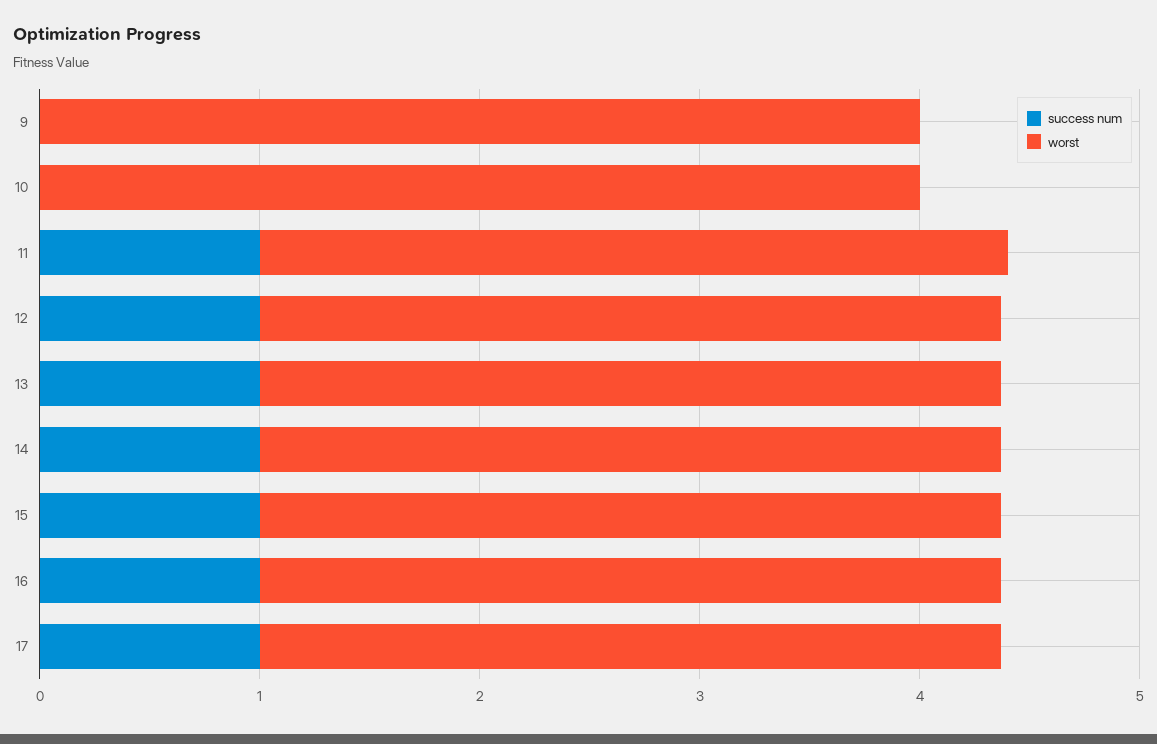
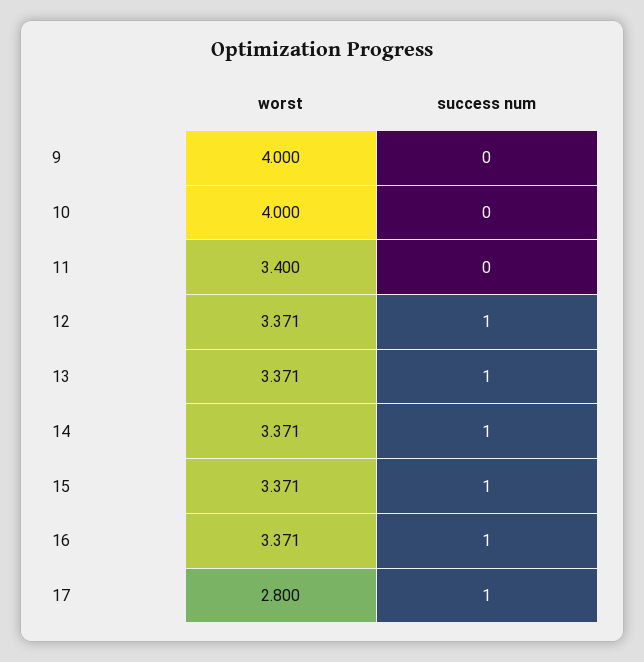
  {
    "success num": {
      "9": 0,
      "10": 0,
-     "11": 1,
+     "11": 0,
      "12": 1,
      "13": 1,
      "14": 1,
      "15": 1,
      "16": 1,
      "17": 1
    },
    "worst": {
      "9": 4,
      "10": 4,
      "11": 3.4,
      "12": 3.371,
      "13": 3.371,
      "14": 3.371,
      "15": 3.371,
      "16": 3.371,
-     "17": 3.4
+     "17": 2.8
    }
  }

